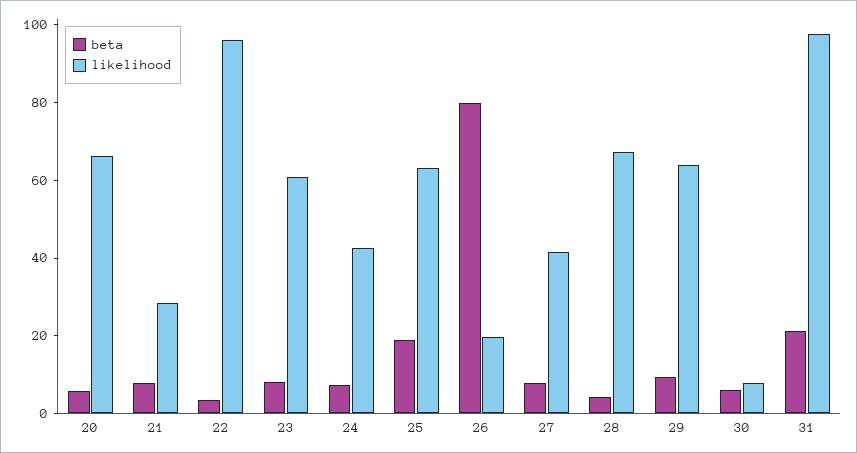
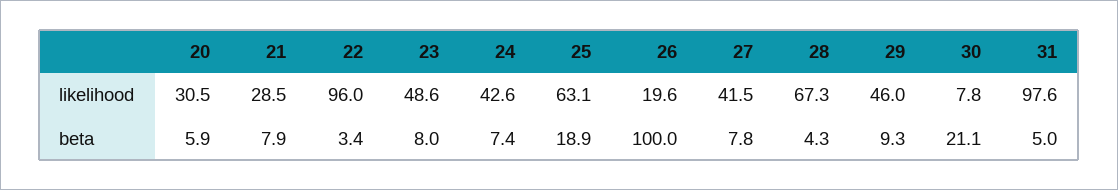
  {
    "beta": {
      "20": 5.9,
      "21": 7.9,
      "22": 3.4,
      "23": 8,
      "24": 7.4,
      "25": 18.9,
-     "26": 80,
+     "26": 100,
      "27": 7.8,
      "28": 4.3,
      "29": 9.3,
-     "30": 5,
+     "30": 21.1,
-     "31": 20
+     "31": 5
    },
    "likelihood": {
-     "20": 65,
+     "20": 30.5,
      "21": 28.5,
      "22": 96,
-     "23": 60,
+     "23": 48.6,
      "24": 42.6,
      "25": 63.1,
      "26": 19.6,
      "27": 41.5,
      "28": 67.3,
-     "29": 65,
+     "29": 46,
      "30": 7.8,
      "31": 97.6
    }
  }

